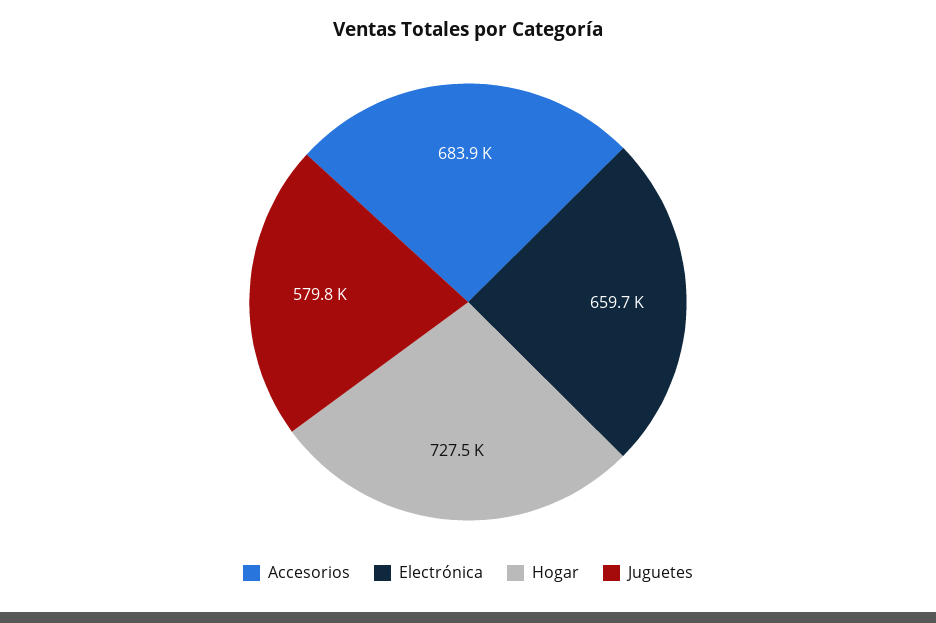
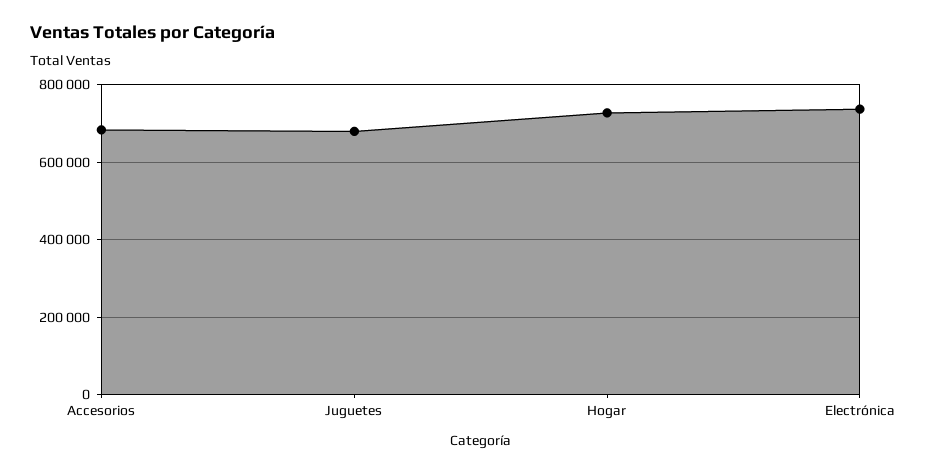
  {
    "Accesorios": 683900,
-   "Electrónica": 659700,
+   "Electrónica": 740000,
    "Hogar": 727500,
-   "Juguetes": 579800
+   "Juguetes": 680000
  }

